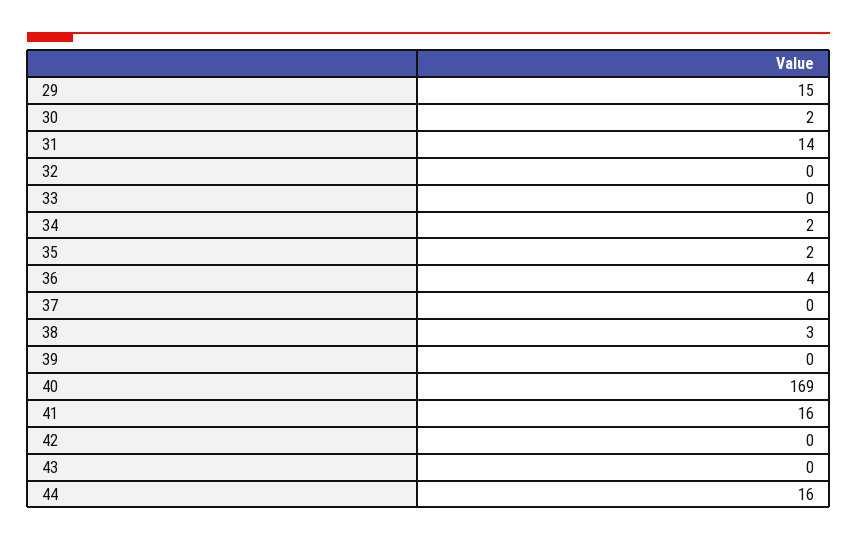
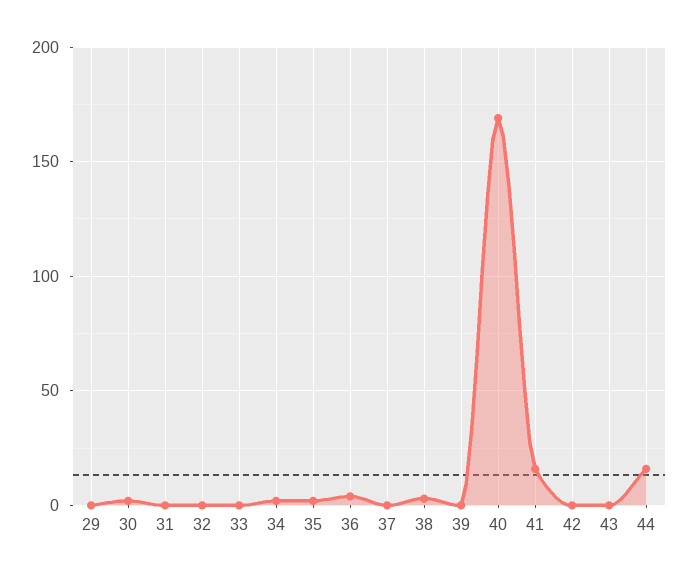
  {
-   "29": 15,
+   "29": 0,
    "30": 2,
-   "31": 14,
+   "31": 0,
    "32": 0,
    "33": 0,
    "34": 2,
    "35": 2,
    "36": 4,
    "37": 0,
    "38": 3,
    "39": 0,
    "40": 169,
    "41": 16,
    "42": 0,
    "43": 0,
    "44": 16
  }

